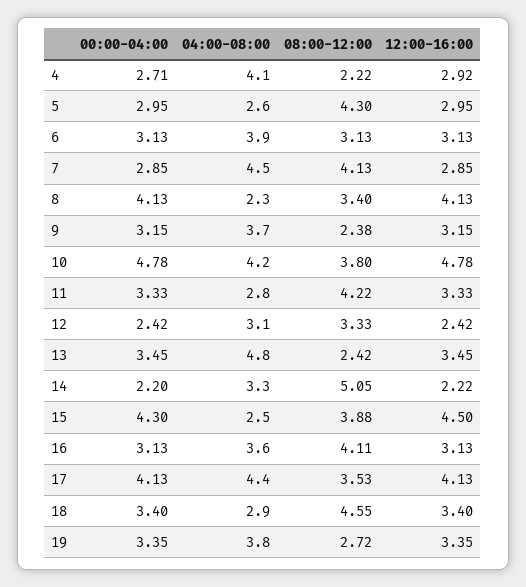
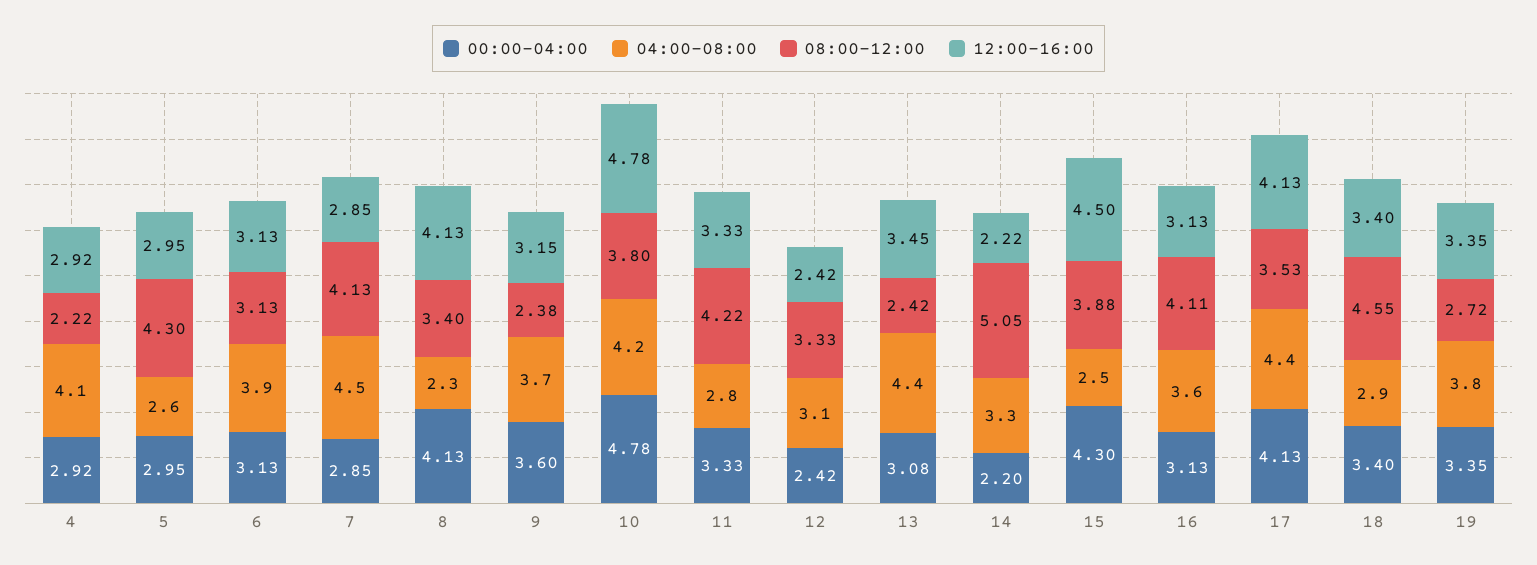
  {
    "00:00-04:00": {
-     "4": 2.71,
+     "4": 2.92,
      "5": 2.95,
      "6": 3.13,
      "7": 2.85,
      "8": 4.13,
-     "9": 3.15,
+     "9": 3.6,
      "10": 4.78,
      "11": 3.33,
      "12": 2.42,
-     "13": 3.45,
+     "13": 3.08,
      "14": 2.2,
      "15": 4.3,
      "16": 3.13,
      "17": 4.13,
      "18": 3.4,
      "19": 3.35
    },
    "04:00-08:00": {
      "4": 4.1,
      "5": 2.6,
      "6": 3.9,
      "7": 4.5,
      "8": 2.3,
      "9": 3.7,
      "10": 4.2,
      "11": 2.8,
      "12": 3.1,
-     "13": 4.8,
+     "13": 4.4,
      "14": 3.3,
      "15": 2.5,
      "16": 3.6,
      "17": 4.4,
      "18": 2.9,
      "19": 3.8
    },
    "08:00-12:00": {
      "4": 2.22,
      "5": 4.3,
      "6": 3.13,
      "7": 4.13,
      "8": 3.4,
      "9": 2.38,
      "10": 3.8,
      "11": 4.22,
      "12": 3.33,
      "13": 2.42,
      "14": 5.05,
      "15": 3.88,
      "16": 4.11,
      "17": 3.53,
      "18": 4.55,
      "19": 2.72
    },
    "12:00-16:00": {
      "4": 2.92,
      "5": 2.95,
      "6": 3.13,
      "7": 2.85,
      "8": 4.13,
      "9": 3.15,
      "10": 4.78,
      "11": 3.33,
      "12": 2.42,
      "13": 3.45,
      "14": 2.22,
      "15": 4.5,
      "16": 3.13,
      "17": 4.13,
      "18": 3.4,
      "19": 3.35
    }
  }

